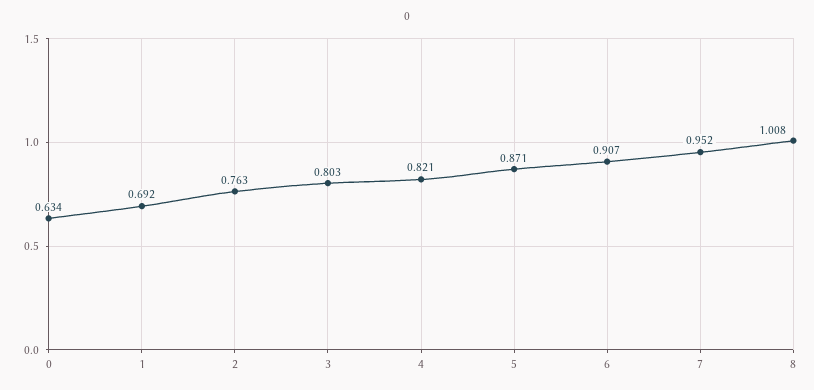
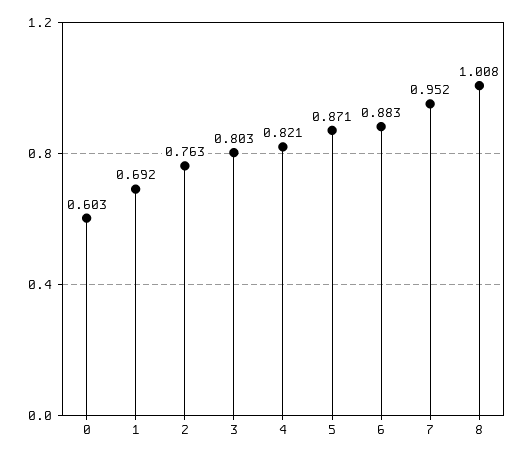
  {
-   "0": 0.634,
+   "0": 0.603,
    "1": 0.692,
    "2": 0.763,
    "3": 0.803,
    "4": 0.821,
    "5": 0.871,
-   "6": 0.907,
+   "6": 0.883,
    "7": 0.952,
    "8": 1.008
  }

